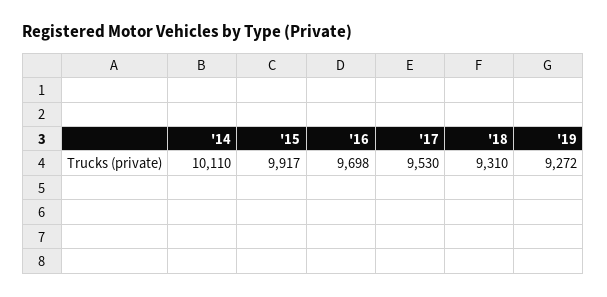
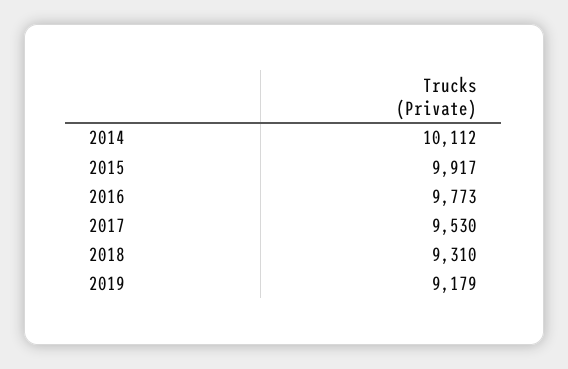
  {
-   "'14": 10110,
+   "'14": 10112,
    "'15": 9917,
-   "'16": 9698,
+   "'16": 9773,
    "'17": 9530,
    "'18": 9310,
-   "'19": 9272
+   "'19": 9179
  }

